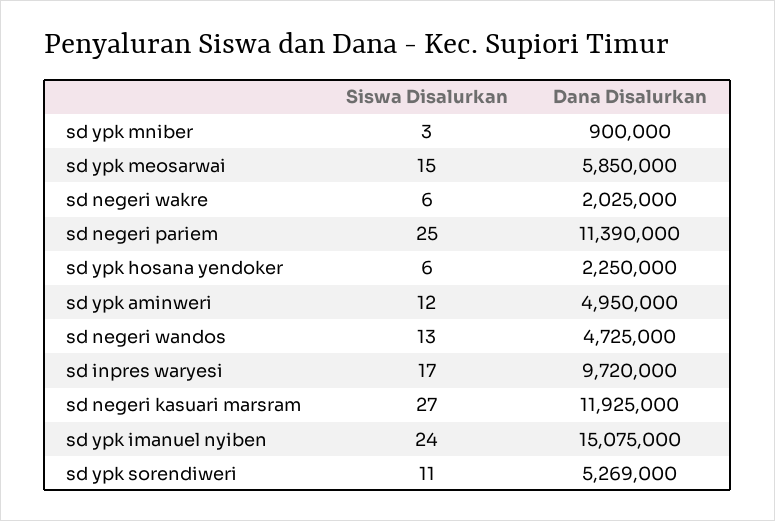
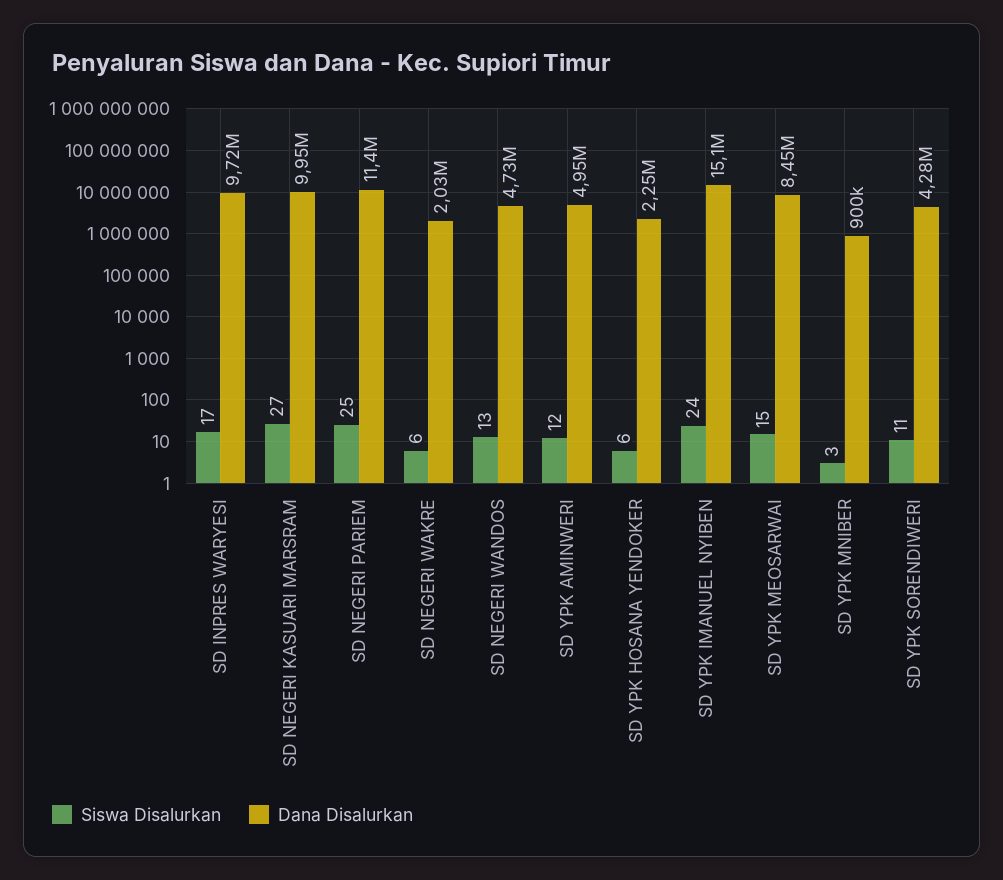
  {
    "Siswa Disalurkan": {
      "sd ypk mniber": 3,
      "sd ypk meosarwai": 15,
      "sd negeri wakre": 6,
      "sd negeri pariem": 25,
      "sd ypk hosana yendoker": 6,
      "sd ypk aminweri": 12,
      "sd negeri wandos": 13,
      "sd inpres waryesi": 17,
      "sd negeri kasuari marsram": 27,
      "sd ypk imanuel nyiben": 24,
      "sd ypk sorendiweri": 11
    },
    "Dana Disalurkan": {
      "sd ypk mniber": 900000,
-     "sd ypk meosarwai": 5850000,
+     "sd ypk meosarwai": 8450000,
      "sd negeri wakre": 2025000,
      "sd negeri pariem": 11390000,
      "sd ypk hosana yendoker": 2250000,
      "sd ypk aminweri": 4950000,
      "sd negeri wandos": 4725000,
      "sd inpres waryesi": 9720000,
-     "sd negeri kasuari marsram": 11925000,
+     "sd negeri kasuari marsram": 9950000,
      "sd ypk imanuel nyiben": 15075000,
-     "sd ypk sorendiweri": 5269000
+     "sd ypk sorendiweri": 4280000
    }
  }

